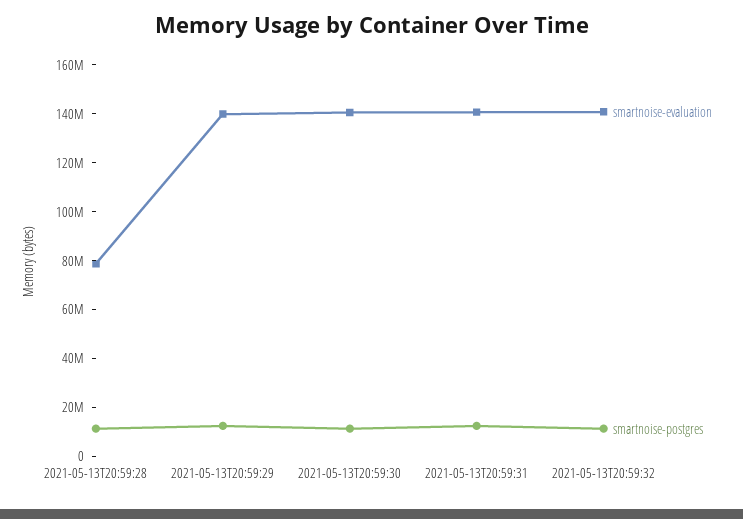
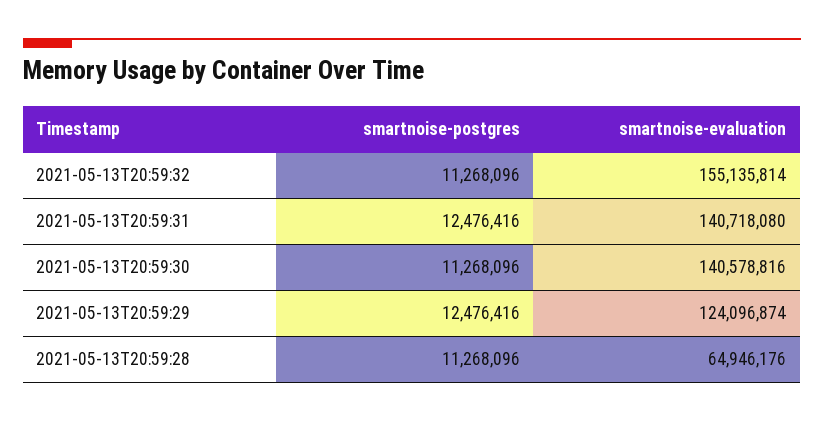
  {
    "smartnoise-evaluation": {
-     "2021-05-13T20:59:28": 80000000,
+     "2021-05-13T20:59:28": 64946176,
-     "2021-05-13T20:59:29": 140000000,
+     "2021-05-13T20:59:29": 124096874,
      "2021-05-13T20:59:30": 140578816,
      "2021-05-13T20:59:31": 140718080,
-     "2021-05-13T20:59:32": 140000000
+     "2021-05-13T20:59:32": 155135814
    },
    "smartnoise-postgres": {
      "2021-05-13T20:59:28": 11268096,
      "2021-05-13T20:59:29": 12476416,
      "2021-05-13T20:59:30": 11268096,
      "2021-05-13T20:59:31": 12476416,
      "2021-05-13T20:59:32": 11268096
    }
  }

